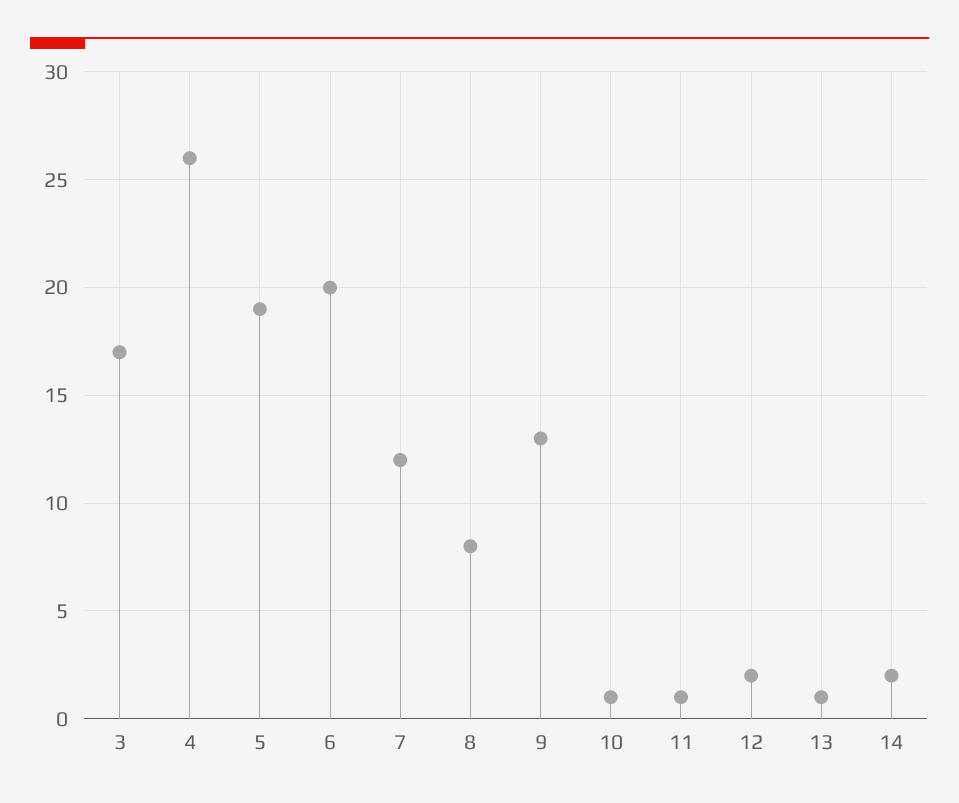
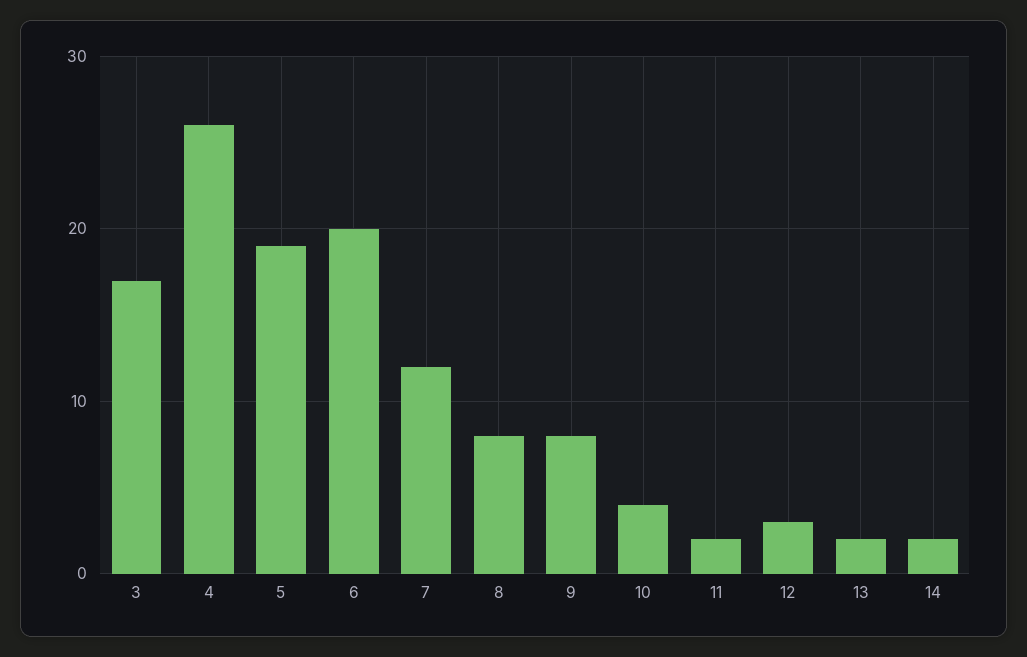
  {
    "3": 17,
    "4": 26,
    "5": 19,
    "6": 20,
    "7": 12,
    "8": 8,
-   "9": 13,
+   "9": 8,
-   "10": 1,
+   "10": 4,
-   "11": 1,
+   "11": 2,
-   "12": 2,
+   "12": 3,
-   "13": 1,
+   "13": 2,
    "14": 2
  }

